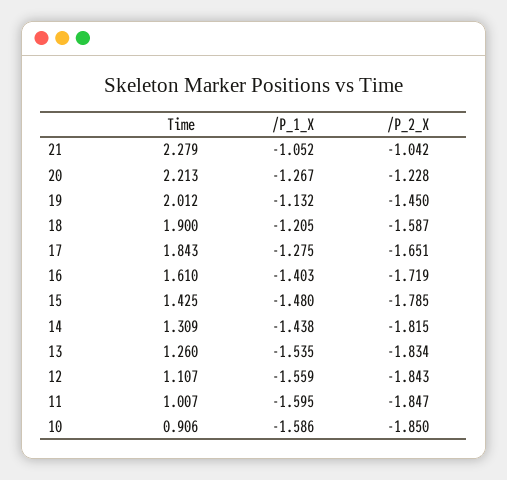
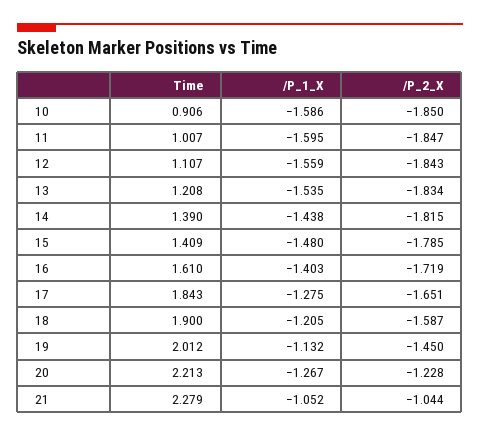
  {
    "Time": {
      "21": 2.279,
      "20": 2.213,
      "19": 2.012,
      "18": 1.9,
      "17": 1.843,
      "16": 1.61,
-     "15": 1.425,
+     "15": 1.409,
-     "14": 1.309,
+     "14": 1.39,
-     "13": 1.26,
+     "13": 1.208,
      "12": 1.107,
      "11": 1.007,
      "10": 0.906
    },
    "/P_1_X": {
      "21": -1.052,
      "20": -1.267,
      "19": -1.132,
      "18": -1.205,
      "17": -1.275,
      "16": -1.403,
      "15": -1.48,
      "14": -1.438,
      "13": -1.535,
      "12": -1.559,
      "11": -1.595,
      "10": -1.586
    },
    "/P_2_X": {
-     "21": -1.042,
+     "21": -1.044,
      "20": -1.228,
      "19": -1.45,
      "18": -1.587,
      "17": -1.651,
      "16": -1.719,
      "15": -1.785,
      "14": -1.815,
      "13": -1.834,
      "12": -1.843,
      "11": -1.847,
      "10": -1.85
    }
  }

